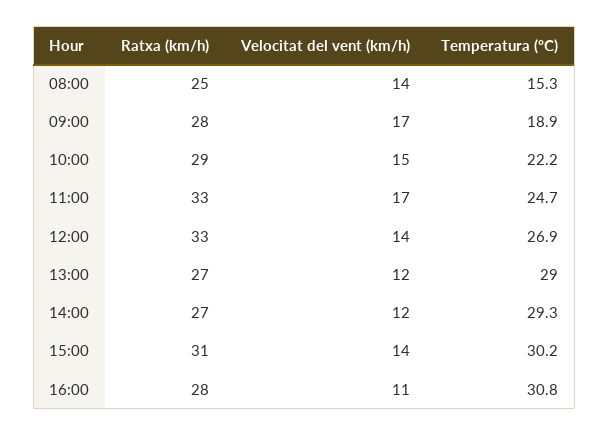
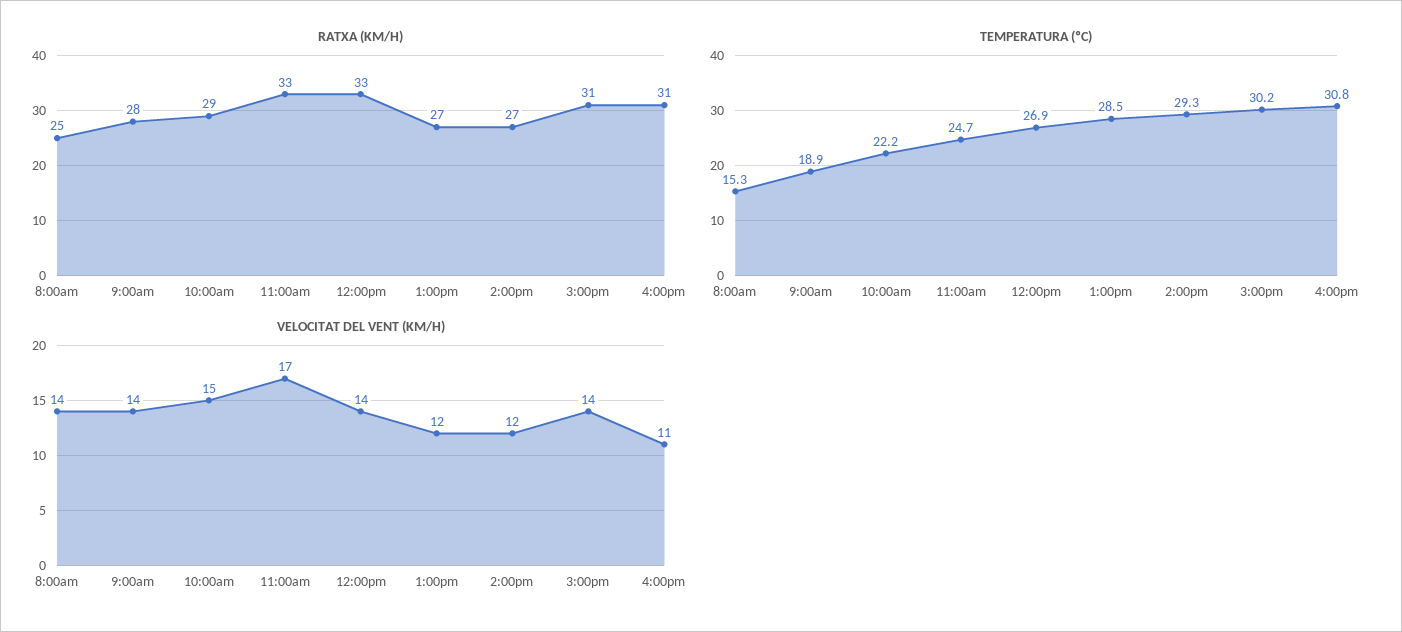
  {
    "Ratxa (km/h)": {
      "08:00": 25,
      "09:00": 28,
      "10:00": 29,
      "11:00": 33,
      "12:00": 33,
      "13:00": 27,
      "14:00": 27,
      "15:00": 31,
-     "16:00": 28
+     "16:00": 31
    },
    "Velocitat del vent (km/h)": {
      "08:00": 14,
-     "09:00": 17,
+     "09:00": 14,
      "10:00": 15,
      "11:00": 17,
      "12:00": 14,
      "13:00": 12,
      "14:00": 12,
      "15:00": 14,
      "16:00": 11
    },
    "Temperatura (ºC)": {
      "08:00": 15.3,
      "09:00": 18.9,
      "10:00": 22.2,
      "11:00": 24.7,
      "12:00": 26.9,
-     "13:00": 29,
+     "13:00": 28.5,
      "14:00": 29.3,
      "15:00": 30.2,
      "16:00": 30.8
    }
  }

